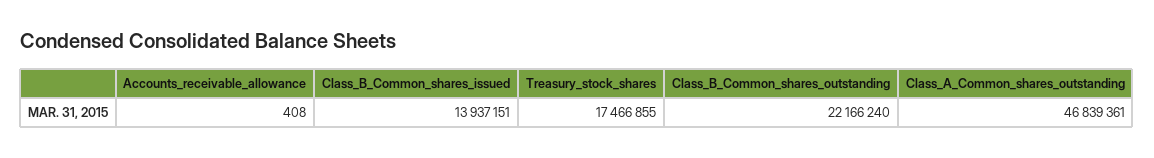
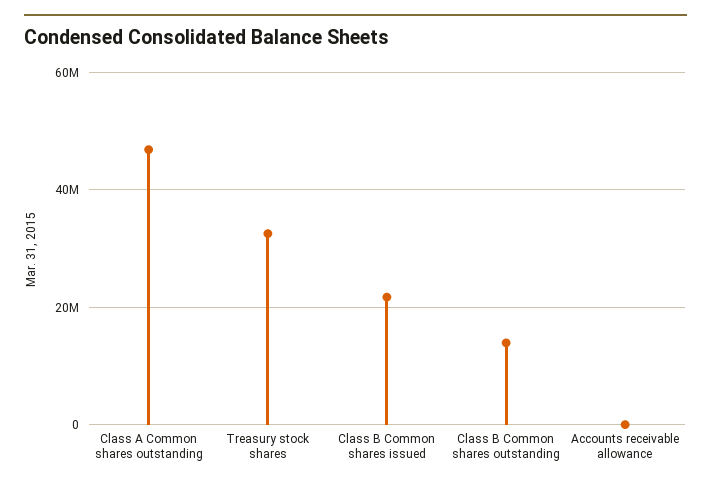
  {
    "Accounts_receivable_allowance": 408,
-   "Class_B_Common_shares_issued": 13937151,
+   "Class_B_Common_shares_issued": 22000000,
-   "Treasury_stock_shares": 17466855,
+   "Treasury_stock_shares": 32000000,
-   "Class_B_Common_shares_outstanding": 22166240,
+   "Class_B_Common_shares_outstanding": 14000000,
    "Class_A_Common_shares_outstanding": 46839361
  }

